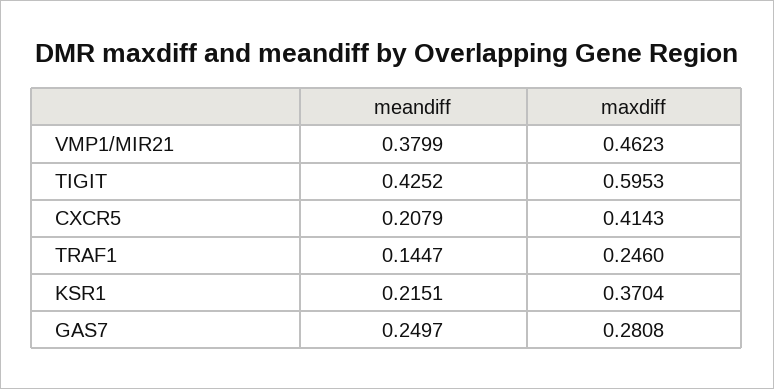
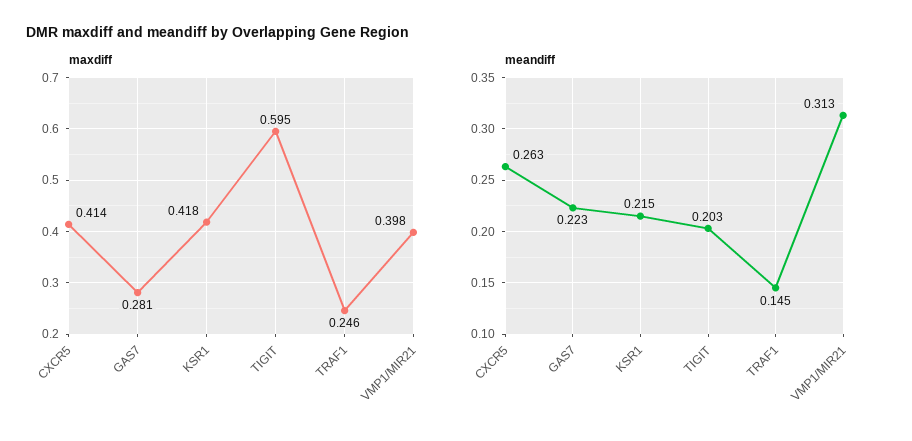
  {
    "meandiff": {
-     "VMP1/MIR21": 0.3799,
+     "VMP1/MIR21": 0.313,
-     "TIGIT": 0.4252,
+     "TIGIT": 0.203,
-     "CXCR5": 0.2079,
+     "CXCR5": 0.263,
      "TRAF1": 0.1447,
      "KSR1": 0.2151,
-     "GAS7": 0.2497
+     "GAS7": 0.223
    },
    "maxdiff": {
-     "VMP1/MIR21": 0.4623,
+     "VMP1/MIR21": 0.398,
      "TIGIT": 0.5953,
      "CXCR5": 0.4143,
      "TRAF1": 0.246,
-     "KSR1": 0.3704,
+     "KSR1": 0.418,
      "GAS7": 0.2808
    }
  }

